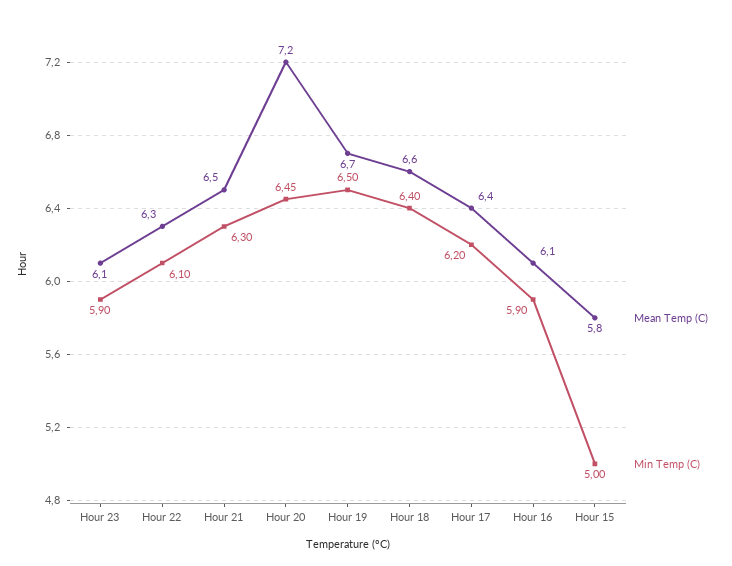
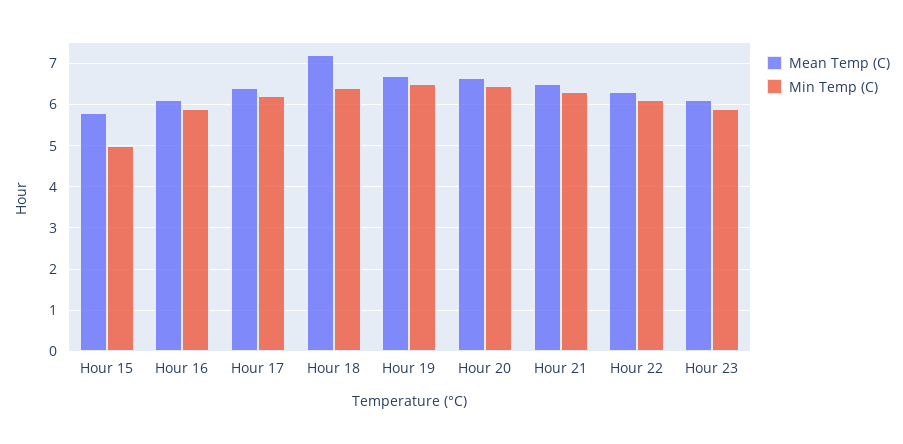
  {
    "Mean Temp (C)": {
      "Hour 23": 6.1,
      "Hour 22": 6.3,
      "Hour 21": 6.5,
-     "Hour 20": 7.2,
+     "Hour 20": 6.6,
      "Hour 19": 6.7,
-     "Hour 18": 6.6,
+     "Hour 18": 7.2,
      "Hour 17": 6.4,
      "Hour 16": 6.1,
      "Hour 15": 5.8
    },
    "Min Temp (C)": {
      "Hour 23": 5.9,
      "Hour 22": 6.1,
      "Hour 21": 6.3,
      "Hour 20": 6.45,
      "Hour 19": 6.5,
      "Hour 18": 6.4,
      "Hour 17": 6.2,
      "Hour 16": 5.9,
      "Hour 15": 5
    }
  }

